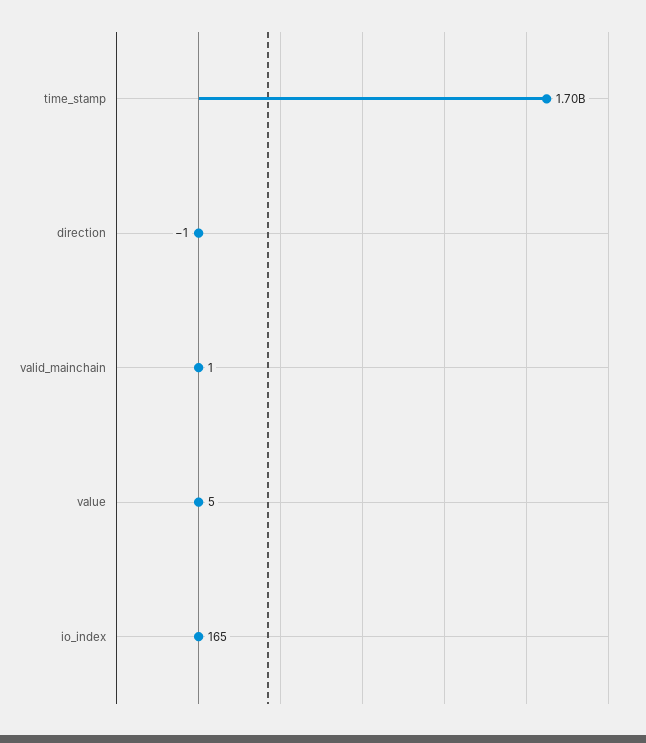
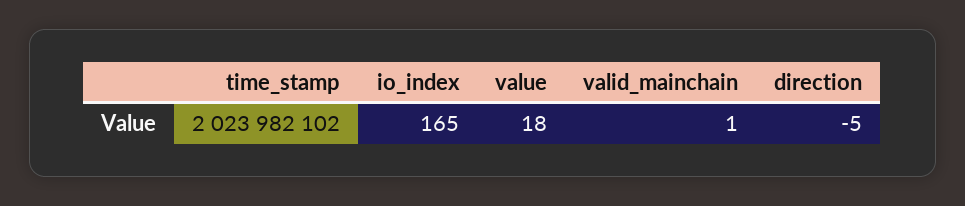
  {
-   "time_stamp": 1700000000,
+   "time_stamp": 2023982102,
-   "direction": -1,
+   "direction": -5,
    "valid_mainchain": 1,
-   "value": 5,
+   "value": 18,
    "io_index": 165
  }

